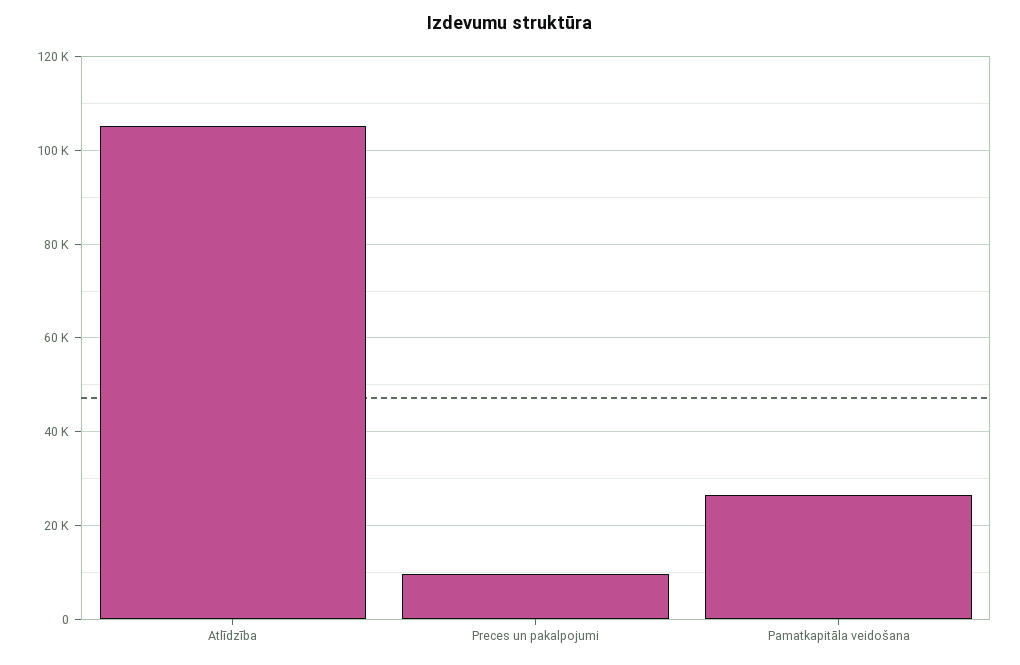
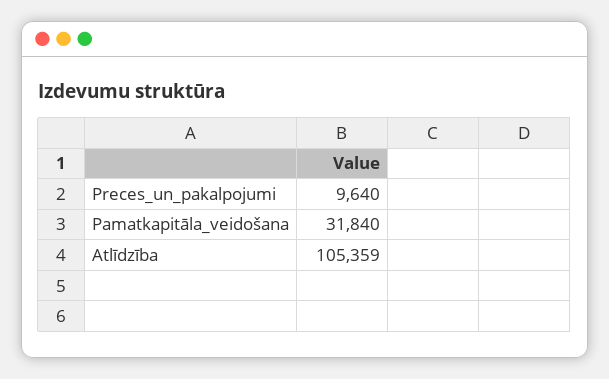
  {
    "Atlīdzība": 105359,
    "Preces un pakalpojumi": 9640,
-   "Pamatkapitāla veidošana": 26000
+   "Pamatkapitāla veidošana": 31840
  }

